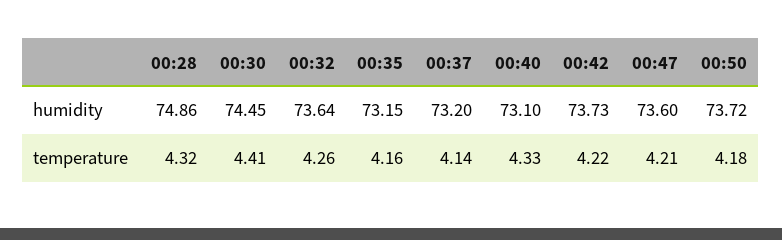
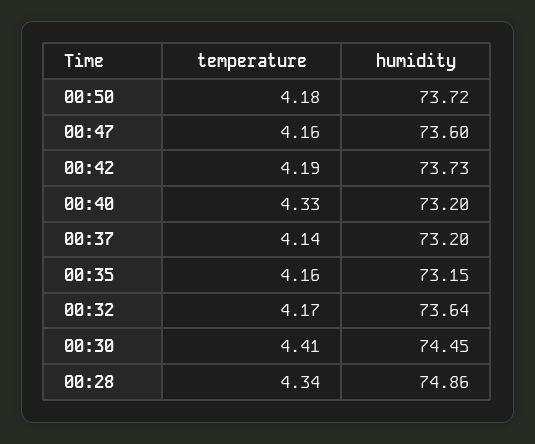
  {
    "00:28": {
      "humidity": 74.86,
-     "temperature": 4.32
+     "temperature": 4.34
    },
    "00:30": {
      "humidity": 74.45,
      "temperature": 4.41
    },
    "00:32": {
      "humidity": 73.64,
-     "temperature": 4.26
+     "temperature": 4.17
    },
    "00:35": {
      "humidity": 73.15,
      "temperature": 4.16
    },
    "00:37": {
      "humidity": 73.2,
      "temperature": 4.14
    },
    "00:40": {
-     "humidity": 73.1,
+     "humidity": 73.2,
      "temperature": 4.33
    },
    "00:42": {
      "humidity": 73.73,
-     "temperature": 4.22
+     "temperature": 4.19
    },
    "00:47": {
      "humidity": 73.6,
-     "temperature": 4.21
+     "temperature": 4.16
    },
    "00:50": {
      "humidity": 73.72,
      "temperature": 4.18
    }
  }

